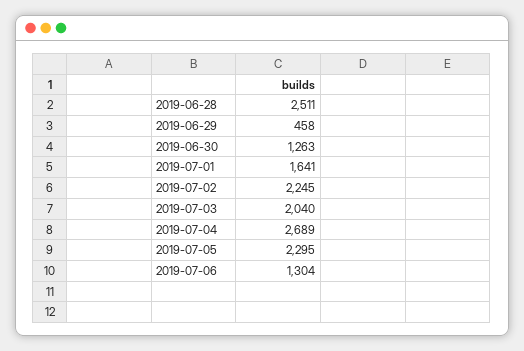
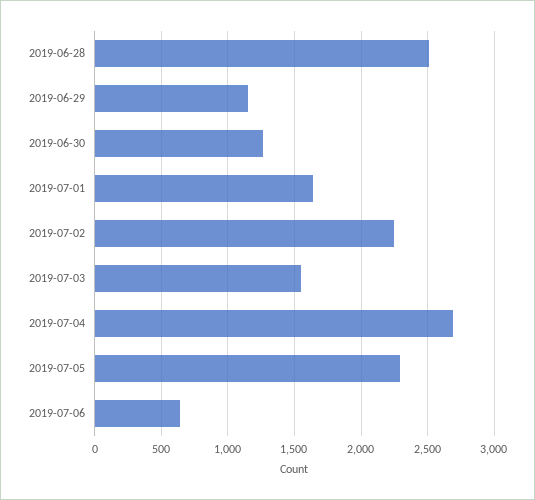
  {
    "2019-06-28": 2511,
-   "2019-06-29": 458,
+   "2019-06-29": 1150,
    "2019-06-30": 1263,
    "2019-07-01": 1641,
    "2019-07-02": 2245,
-   "2019-07-03": 2040,
+   "2019-07-03": 1550,
    "2019-07-04": 2689,
    "2019-07-05": 2295,
-   "2019-07-06": 1304
+   "2019-07-06": 650
  }

